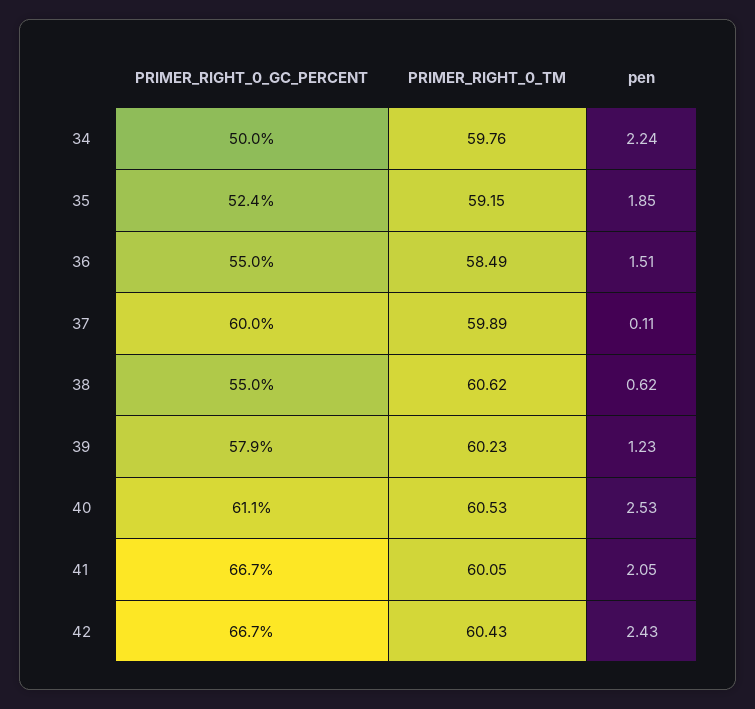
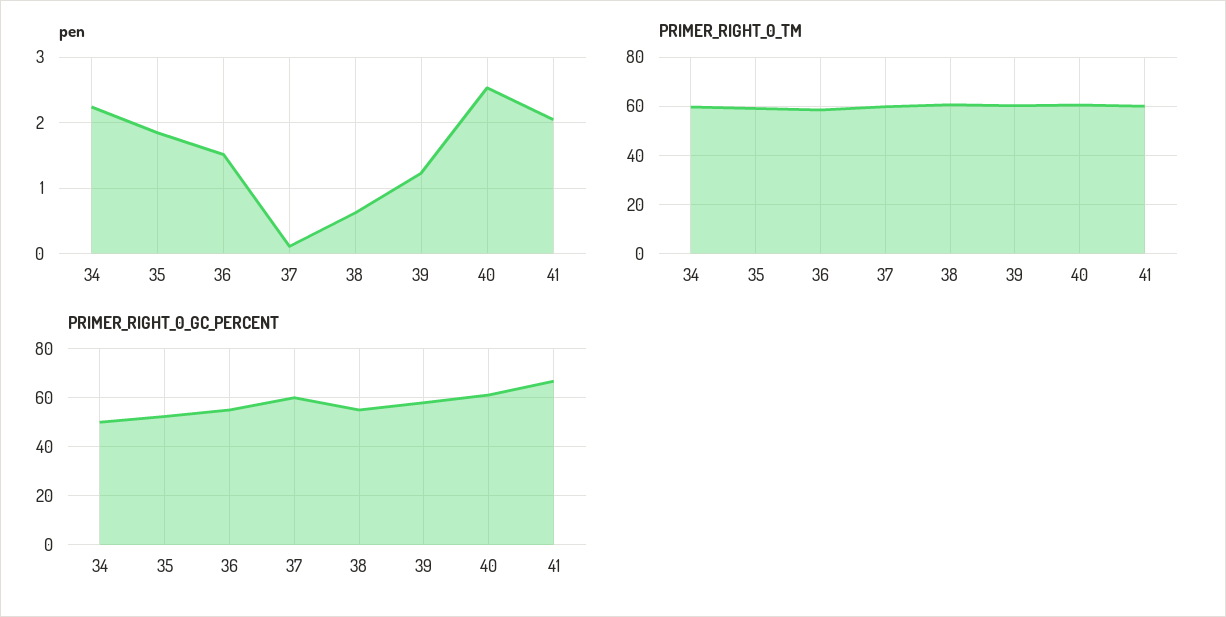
  {
    "PRIMER_RIGHT_0_GC_PERCENT": {
      "34": 50,
      "35": 52.4,
      "36": 55,
      "37": 60,
      "38": 55,
      "39": 57.9,
      "40": 61.1,
-     "41": 66.7,
+     "41": 66.7
-     "42": 66.7
    },
    "PRIMER_RIGHT_0_TM": {
      "34": 59.76,
      "35": 59.15,
      "36": 58.49,
      "37": 59.89,
      "38": 60.62,
      "39": 60.23,
      "40": 60.53,
-     "41": 60.05,
+     "41": 60.05
-     "42": 60.43
    },
    "pen": {
      "34": 2.24,
      "35": 1.85,
      "36": 1.51,
      "37": 0.11,
      "38": 0.62,
      "39": 1.23,
      "40": 2.53,
-     "41": 2.05,
+     "41": 2.05
-     "42": 2.43
    }
  }

